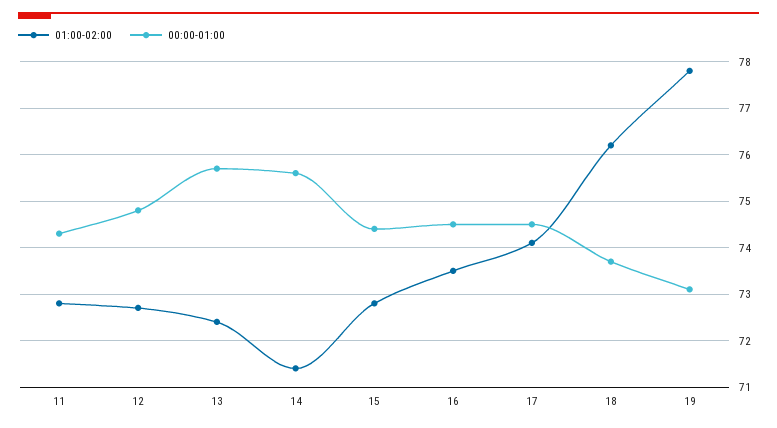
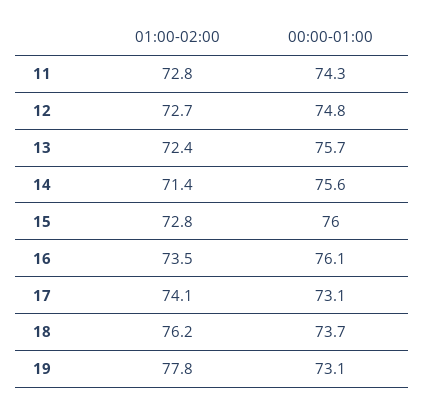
  {
    "01:00-02:00": {
      "11": 72.8,
      "12": 72.7,
      "13": 72.4,
      "14": 71.4,
      "15": 72.8,
      "16": 73.5,
      "17": 74.1,
      "18": 76.2,
      "19": 77.8
    },
    "00:00-01:00": {
      "11": 74.3,
      "12": 74.8,
      "13": 75.7,
      "14": 75.6,
-     "15": 74.5,
+     "15": 76,
-     "16": 74.5,
+     "16": 76.1,
-     "17": 74.5,
+     "17": 73.1,
      "18": 73.7,
      "19": 73.1
    }
  }

